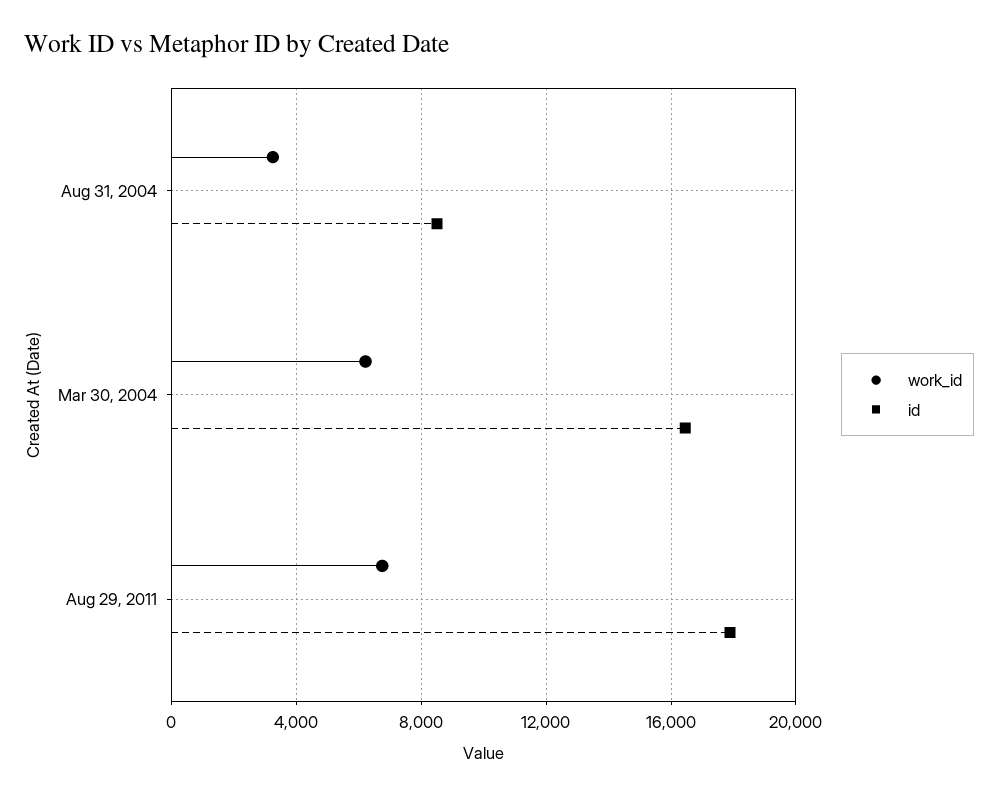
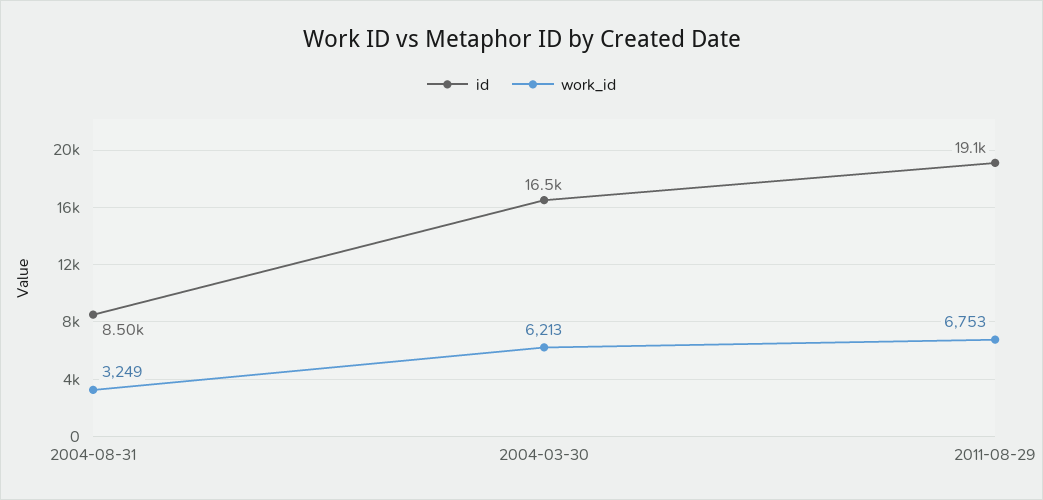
  {
    "work_id": {
      "Aug 31, 2004": 3249,
      "Mar 30, 2004": 6213,
      "Aug 29, 2011": 6753
    },
    "id": {
      "Aug 31, 2004": 8500,
      "Mar 30, 2004": 16500,
-     "Aug 29, 2011": 18000
+     "Aug 29, 2011": 19100
    }
  }

